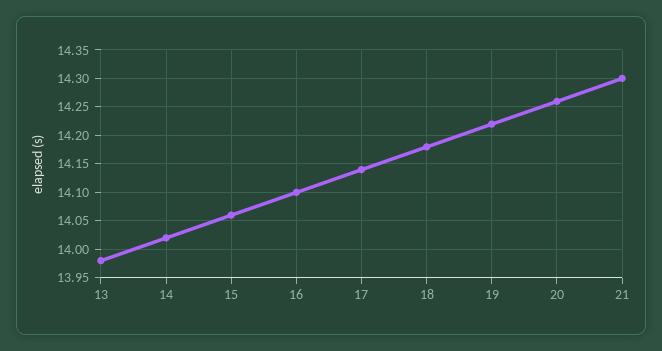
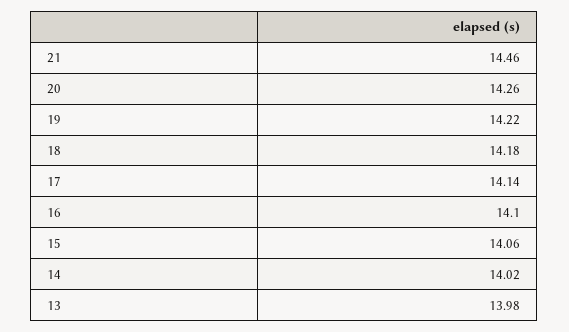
  {
    "13": 13.98,
    "14": 14.02,
    "15": 14.06,
    "16": 14.1,
    "17": 14.14,
    "18": 14.18,
    "19": 14.22,
    "20": 14.26,
-   "21": 14.3
+   "21": 14.46
  }

